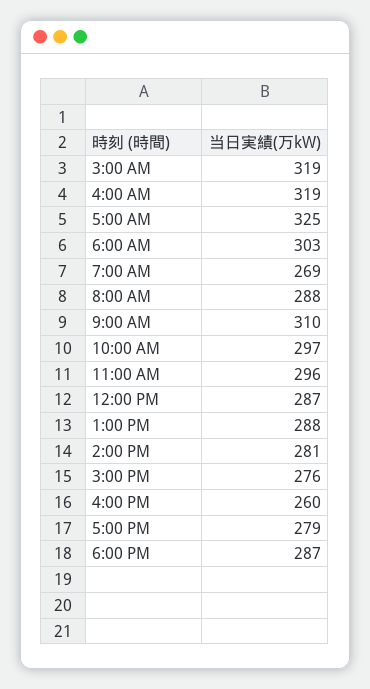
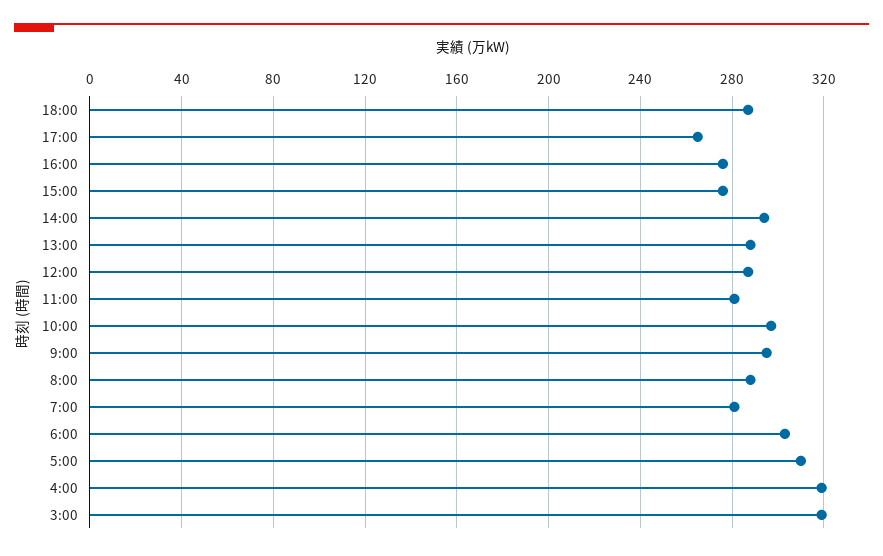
  {
    "3:00 AM": 319,
    "4:00 AM": 319,
-   "5:00 AM": 325,
+   "5:00 AM": 310,
    "6:00 AM": 303,
-   "7:00 AM": 269,
+   "7:00 AM": 280,
    "8:00 AM": 288,
-   "9:00 AM": 310,
+   "9:00 AM": 295,
    "10:00 AM": 297,
-   "11:00 AM": 296,
+   "11:00 AM": 280,
    "12:00 PM": 287,
    "1:00 PM": 288,
-   "2:00 PM": 281,
+   "2:00 PM": 295,
    "3:00 PM": 276,
-   "4:00 PM": 260,
+   "4:00 PM": 275,
-   "5:00 PM": 279,
+   "5:00 PM": 265,
    "6:00 PM": 287
  }

